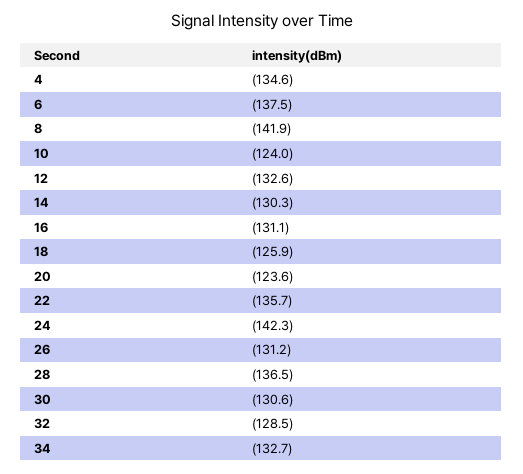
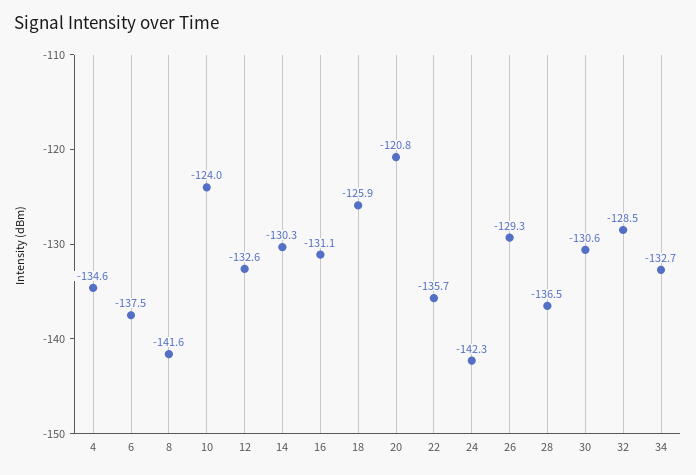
  {
    "4": -134.6,
    "6": -137.5,
-   "8": -141.9,
+   "8": -141.6,
    "10": -124,
    "12": -132.6,
    "14": -130.3,
    "16": -131.1,
    "18": -125.9,
-   "20": -123.6,
+   "20": -120.8,
    "22": -135.7,
    "24": -142.3,
-   "26": -131.2,
+   "26": -129.3,
    "28": -136.5,
    "30": -130.6,
    "32": -128.5,
    "34": -132.7
  }

